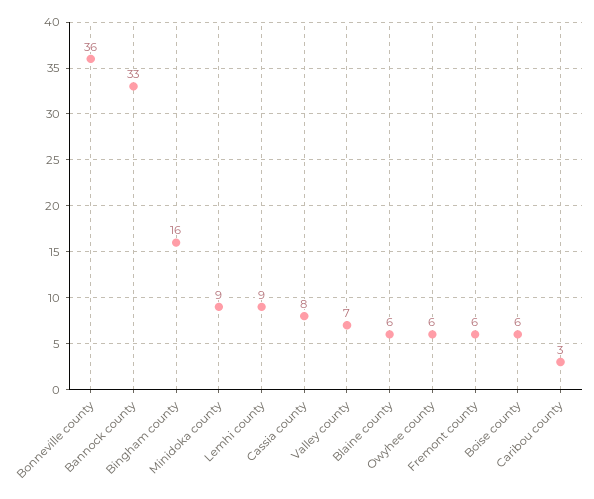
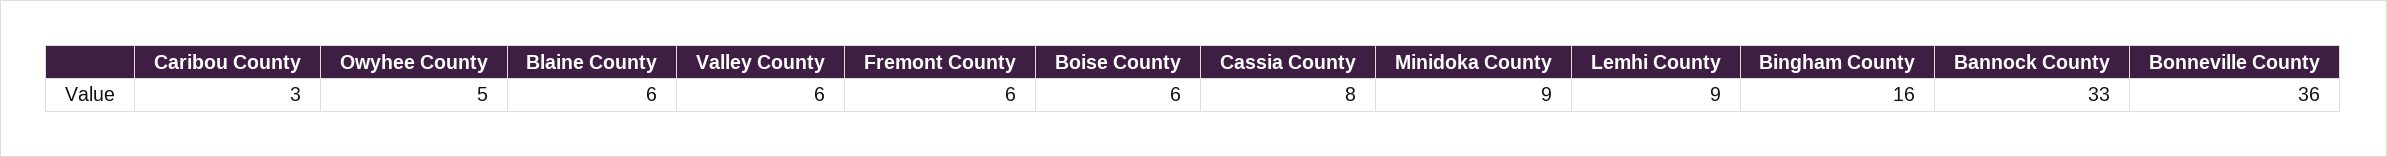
  {
    "Bonneville county": 36,
    "Bannock county": 33,
    "Bingham county": 16,
    "Minidoka county": 9,
    "Lemhi county": 9,
    "Cassia county": 8,
-   "Valley county": 7,
+   "Valley county": 6,
    "Blaine county": 6,
-   "Owyhee county": 6,
+   "Owyhee county": 5,
    "Fremont county": 6,
    "Boise county": 6,
    "Caribou county": 3
  }

